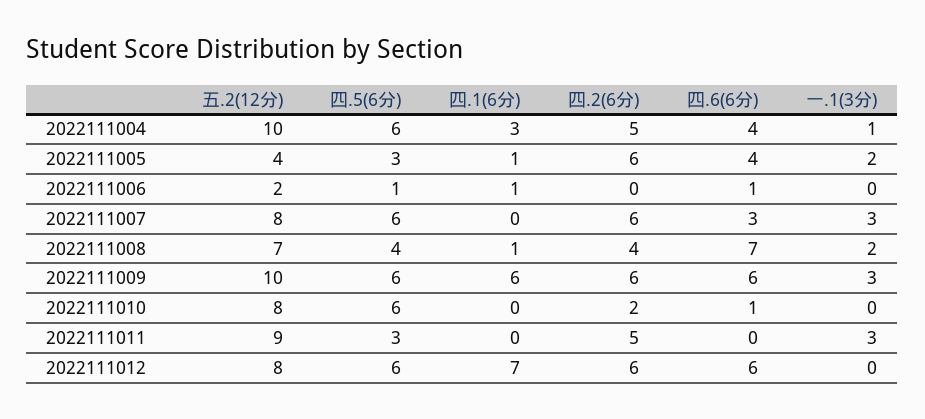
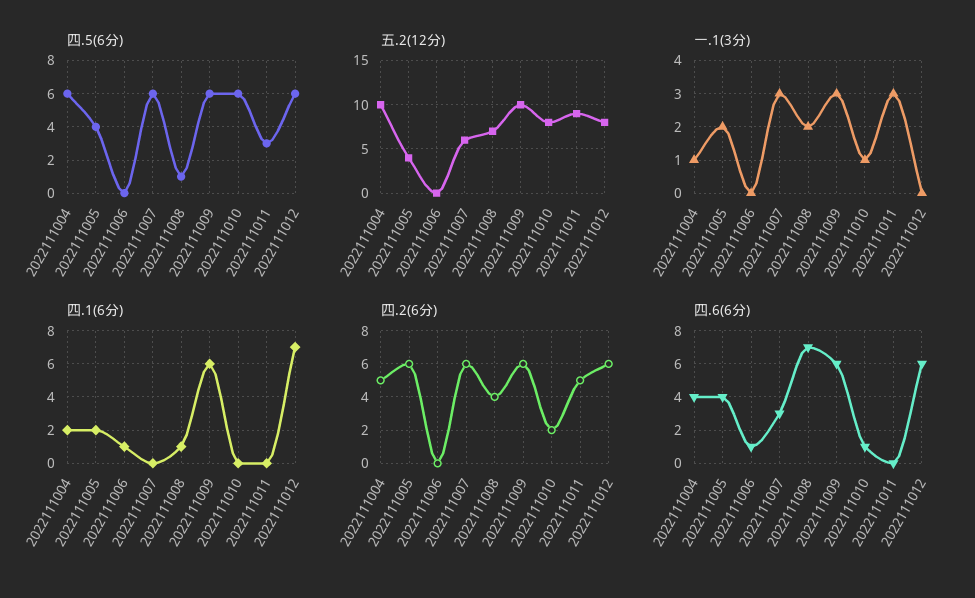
  {
    "五.2(12分)": {
      "2022111004": 10,
      "2022111005": 4,
-     "2022111006": 2,
+     "2022111006": 0,
-     "2022111007": 8,
+     "2022111007": 6,
      "2022111008": 7,
      "2022111009": 10,
      "2022111010": 8,
      "2022111011": 9,
      "2022111012": 8
    },
    "四.5(6分)": {
      "2022111004": 6,
-     "2022111005": 3,
+     "2022111005": 4,
-     "2022111006": 1,
+     "2022111006": 0,
      "2022111007": 6,
-     "2022111008": 4,
+     "2022111008": 1,
      "2022111009": 6,
      "2022111010": 6,
      "2022111011": 3,
      "2022111012": 6
    },
    "四.1(6分)": {
-     "2022111004": 3,
+     "2022111004": 2,
-     "2022111005": 1,
+     "2022111005": 2,
      "2022111006": 1,
      "2022111007": 0,
      "2022111008": 1,
      "2022111009": 6,
      "2022111010": 0,
      "2022111011": 0,
      "2022111012": 7
    },
    "四.2(6分)": {
      "2022111004": 5,
      "2022111005": 6,
      "2022111006": 0,
      "2022111007": 6,
      "2022111008": 4,
      "2022111009": 6,
      "2022111010": 2,
      "2022111011": 5,
      "2022111012": 6
    },
    "四.6(6分)": {
      "2022111004": 4,
      "2022111005": 4,
      "2022111006": 1,
      "2022111007": 3,
      "2022111008": 7,
      "2022111009": 6,
      "2022111010": 1,
      "2022111011": 0,
      "2022111012": 6
    },
    "一.1(3分)": {
      "2022111004": 1,
      "2022111005": 2,
      "2022111006": 0,
      "2022111007": 3,
      "2022111008": 2,
      "2022111009": 3,
-     "2022111010": 0,
+     "2022111010": 1,
      "2022111011": 3,
      "2022111012": 0
    }
  }

